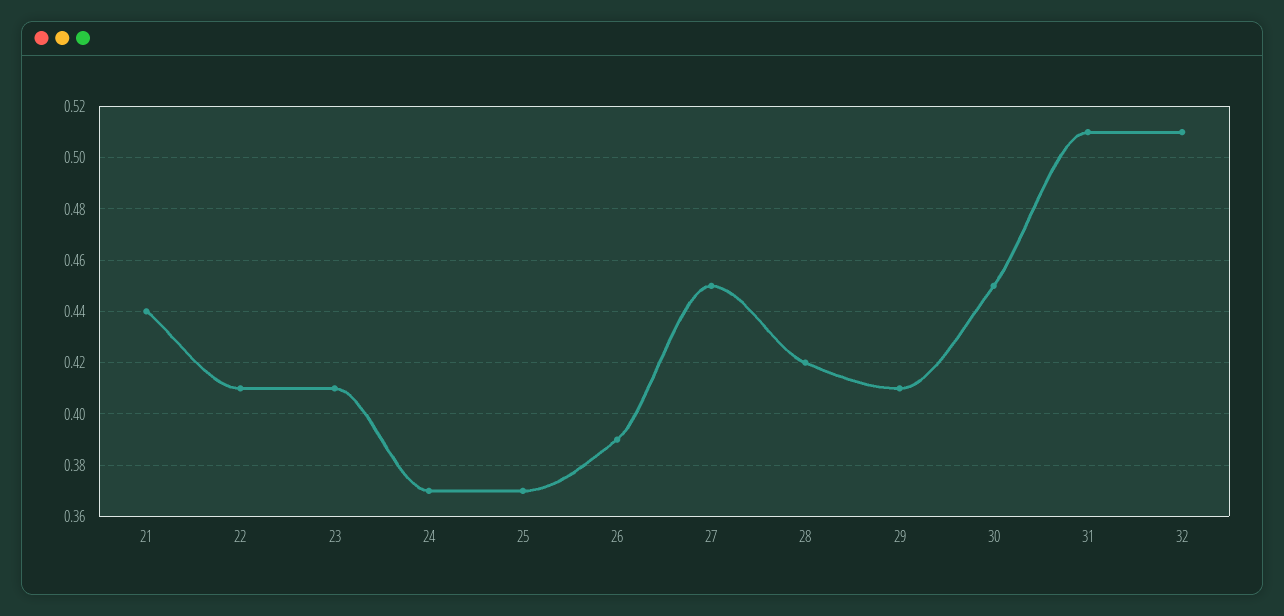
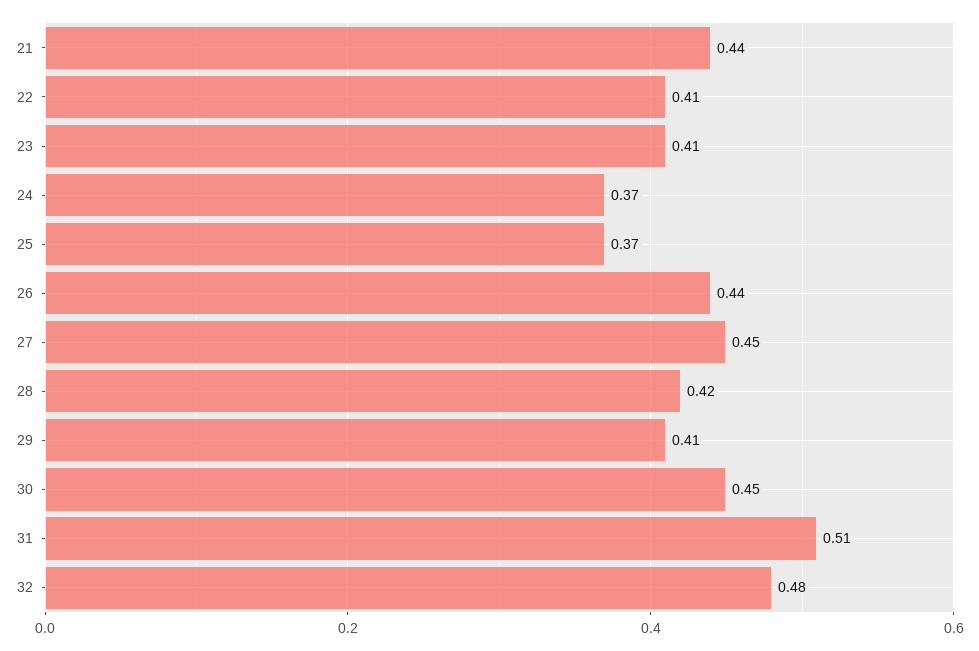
  {
    "21": 0.44,
    "22": 0.41,
    "23": 0.41,
    "24": 0.37,
    "25": 0.37,
-   "26": 0.39,
+   "26": 0.44,
    "27": 0.45,
    "28": 0.42,
    "29": 0.41,
    "30": 0.45,
    "31": 0.51,
-   "32": 0.51
+   "32": 0.48
  }

